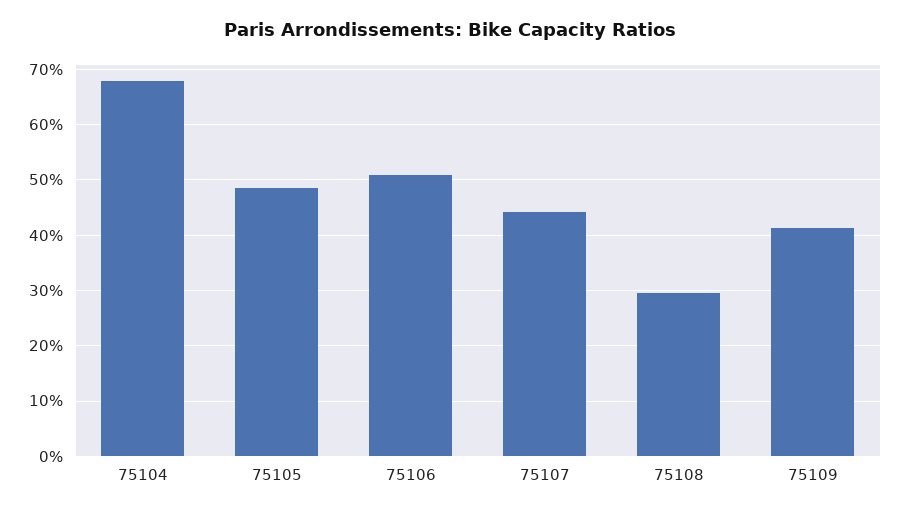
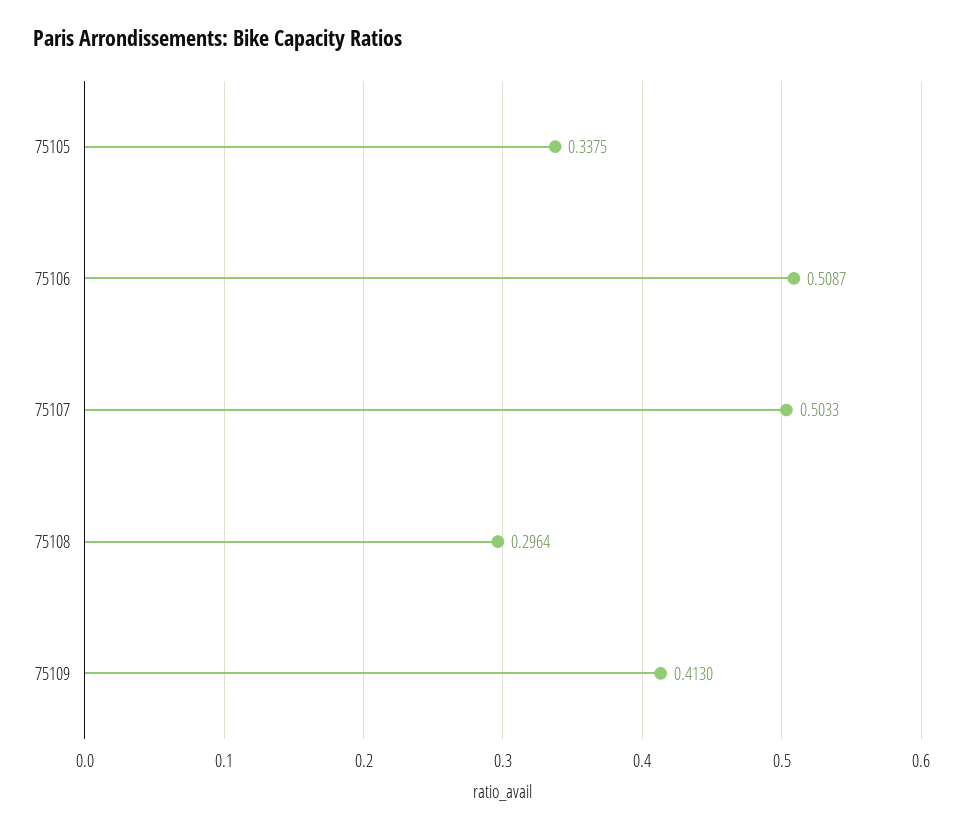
  {
-   "75104": 0.68,
-   "75105": 0.48,
+   "75105": 0.3375,
    "75106": 0.5087,
-   "75107": 0.44,
+   "75107": 0.5033,
    "75108": 0.2964,
    "75109": 0.413
  }

